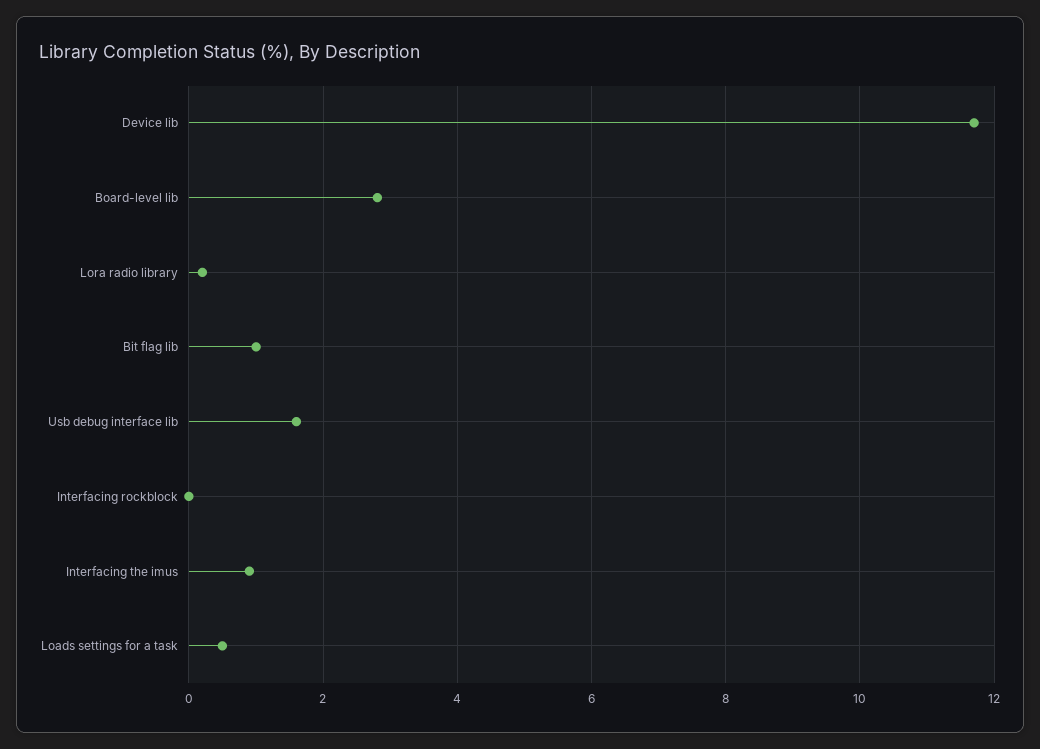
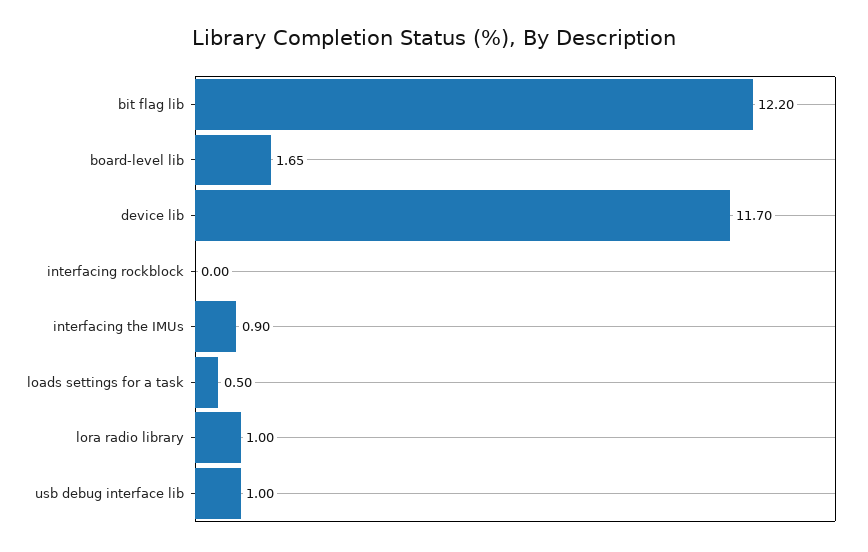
  {
    "Device lib": 11.7,
-   "Board-level lib": 2.8,
+   "Board-level lib": 1.65,
-   "Lora radio library": 0.2,
+   "Lora radio library": 1,
-   "Bit flag lib": 1,
+   "Bit flag lib": 12.2,
-   "Usb debug interface lib": 1.6,
+   "Usb debug interface lib": 1,
    "Interfacing rockblock": 0,
    "Interfacing the imus": 0.9,
    "Loads settings for a task": 0.5
  }

